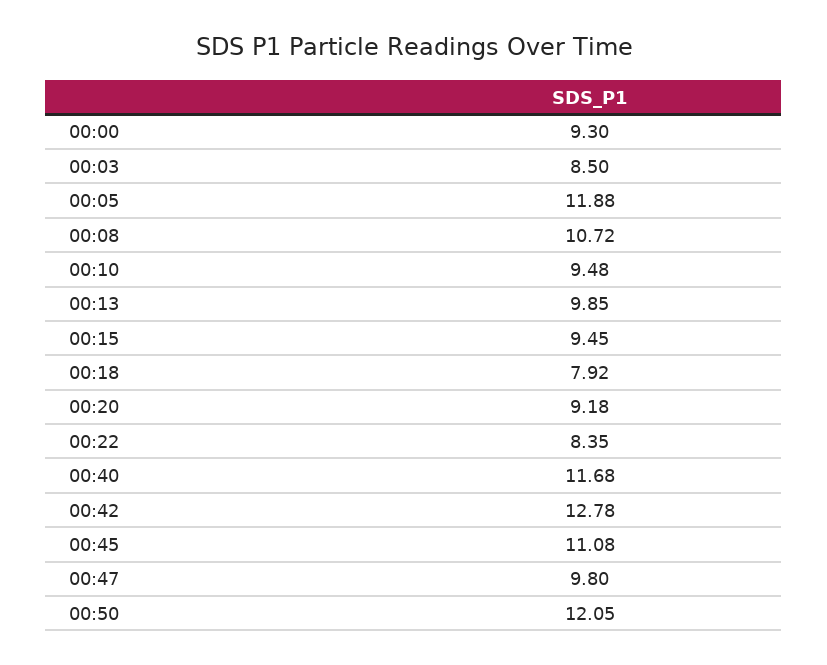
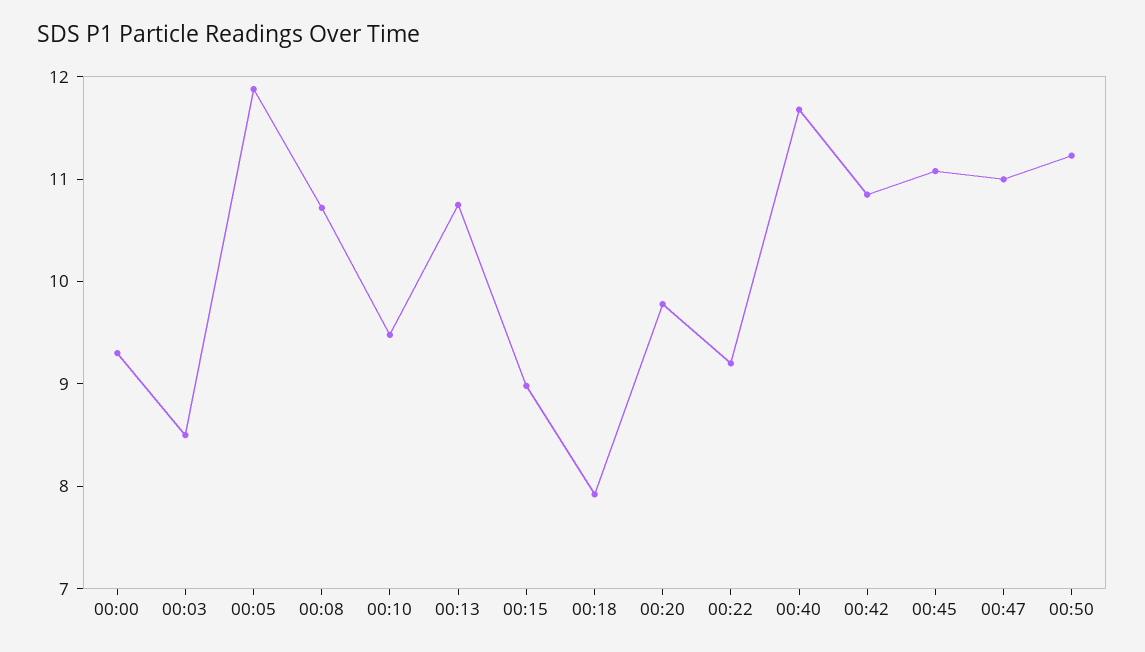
  {
    "00:00": 9.3,
    "00:03": 8.5,
    "00:05": 11.88,
    "00:08": 10.72,
    "00:10": 9.48,
-   "00:13": 9.85,
+   "00:13": 10.8,
-   "00:15": 9.45,
+   "00:15": 9,
    "00:18": 7.92,
-   "00:20": 9.18,
+   "00:20": 9.8,
-   "00:22": 8.35,
+   "00:22": 9.2,
    "00:40": 11.68,
-   "00:42": 12.78,
+   "00:42": 10.8,
    "00:45": 11.08,
-   "00:47": 9.8,
+   "00:47": 11,
-   "00:50": 12.05
+   "00:50": 11.2
  }

